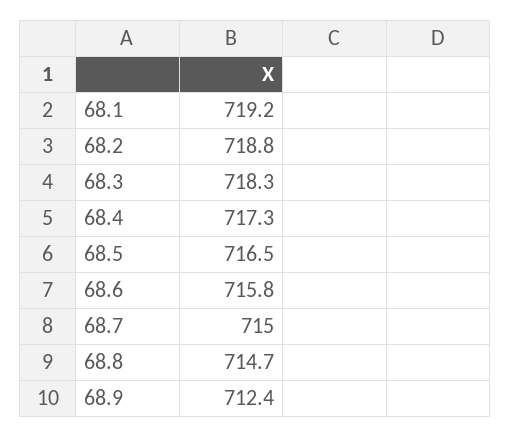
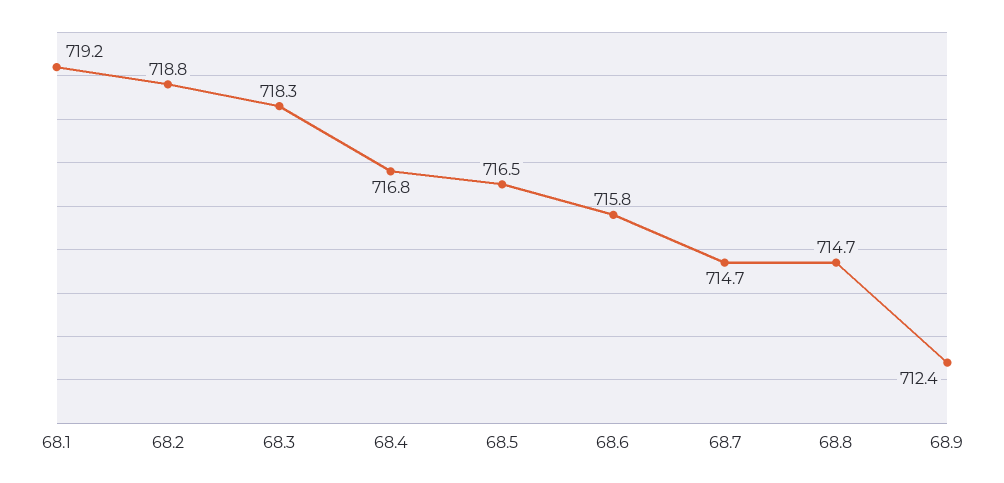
  {
    "68.1": 719.2,
    "68.2": 718.8,
    "68.3": 718.3,
-   "68.4": 717.3,
+   "68.4": 716.8,
    "68.5": 716.5,
    "68.6": 715.8,
-   "68.7": 715,
+   "68.7": 714.7,
    "68.8": 714.7,
    "68.9": 712.4
  }

